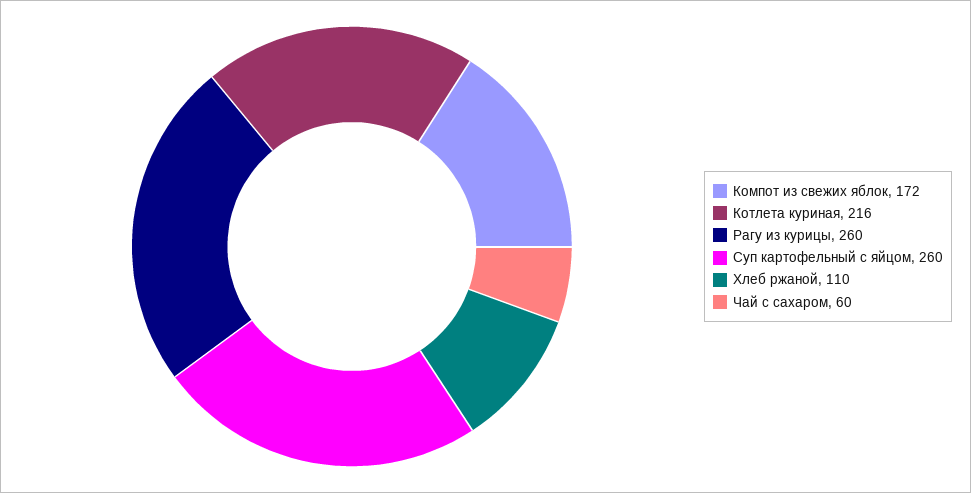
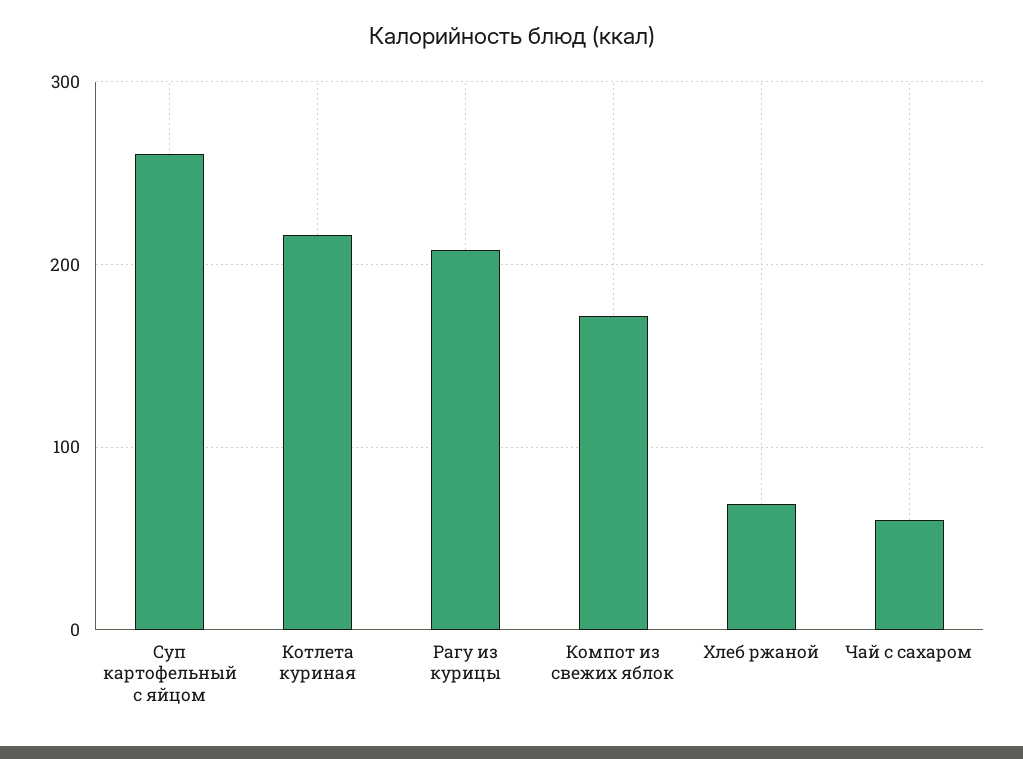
  {
    "Компот из свежих яблок": 172,
    "Котлета куриная": 216,
-   "Рагу из курицы": 260,
+   "Рагу из курицы": 210,
    "Суп картофельный с яйцом": 260,
-   "Хлеб ржаной": 110,
+   "Хлеб ржаной": 70,
    "Чай с сахаром": 60
  }

